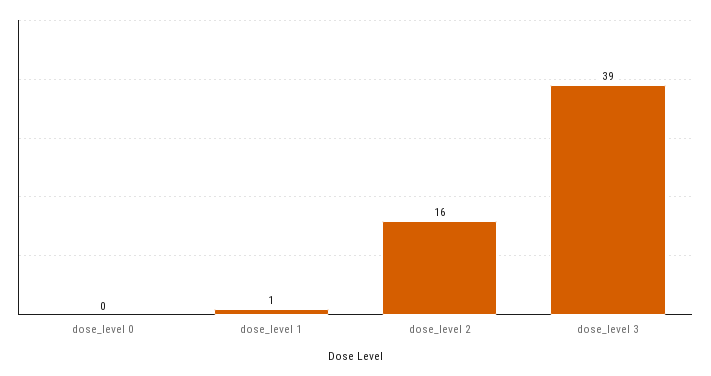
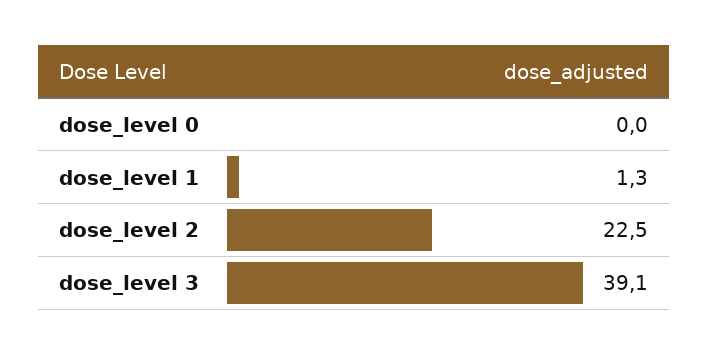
  {
    "dose_level 0": 0,
    "dose_level 1": 1.3,
-   "dose_level 2": 16,
+   "dose_level 2": 22.5,
    "dose_level 3": 39.1
  }

